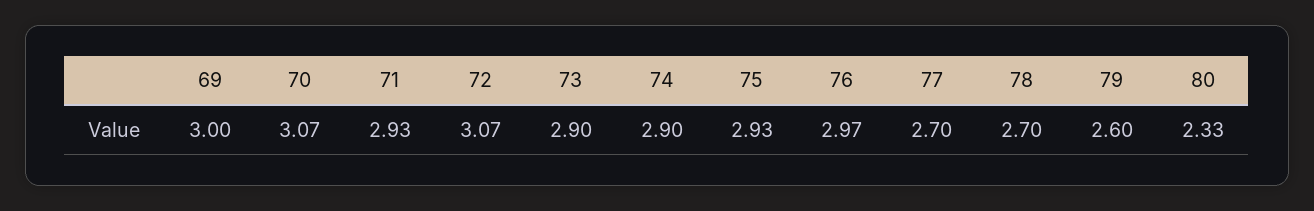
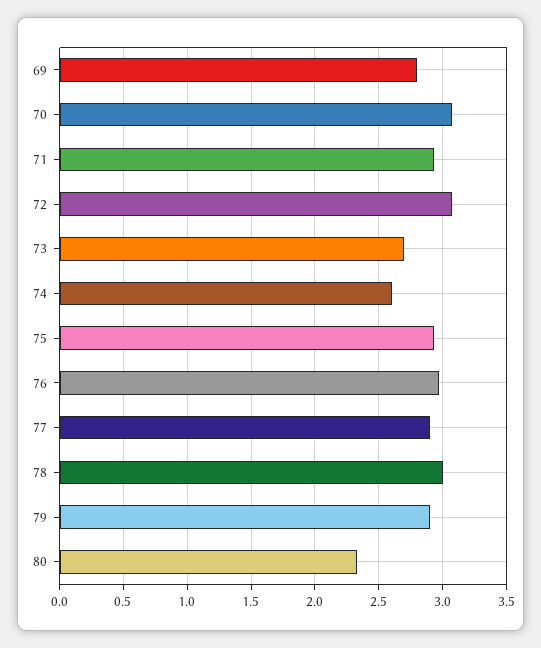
  {
-   "69": 3,
+   "69": 2.8,
    "70": 3.07,
    "71": 2.93,
    "72": 3.07,
-   "73": 2.9,
+   "73": 2.7,
-   "74": 2.9,
+   "74": 2.6,
    "75": 2.93,
    "76": 2.97,
-   "77": 2.7,
+   "77": 2.9,
-   "78": 2.7,
+   "78": 3,
-   "79": 2.6,
+   "79": 2.9,
    "80": 2.33
  }

